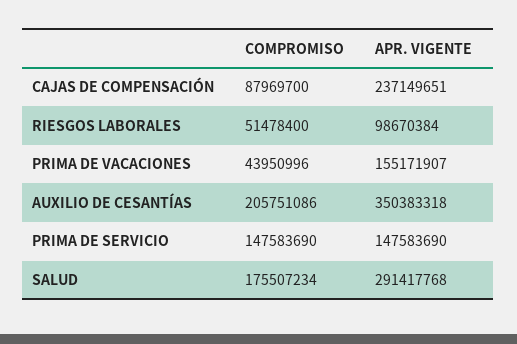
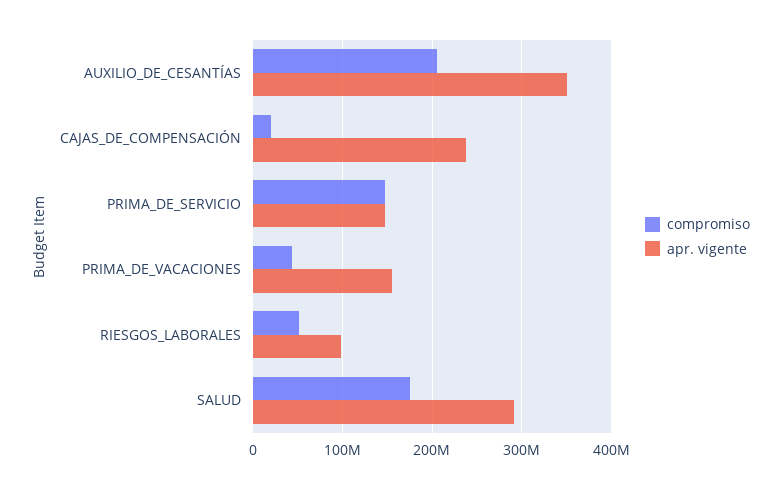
  {
    "COMPROMISO": {
-     "CAJAS DE COMPENSACIÓN": 87969700,
+     "CAJAS DE COMPENSACIÓN": 20000000,
      "RIESGOS LABORALES": 51478400,
      "PRIMA DE VACACIONES": 43950996,
      "AUXILIO DE CESANTÍAS": 205751086,
      "PRIMA DE SERVICIO": 147583690,
      "SALUD": 175507234
    },
    "APR. VIGENTE": {
      "CAJAS DE COMPENSACIÓN": 237149651,
      "RIESGOS LABORALES": 98670384,
      "PRIMA DE VACACIONES": 155171907,
      "AUXILIO DE CESANTÍAS": 350383318,
      "PRIMA DE SERVICIO": 147583690,
      "SALUD": 291417768
    }
  }

